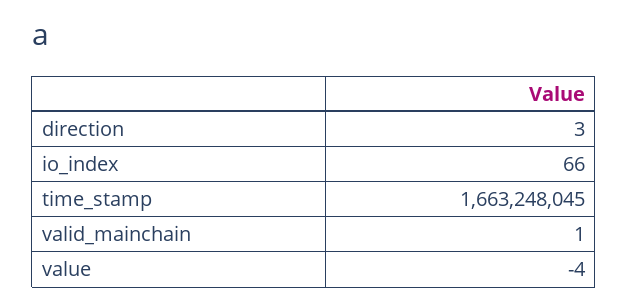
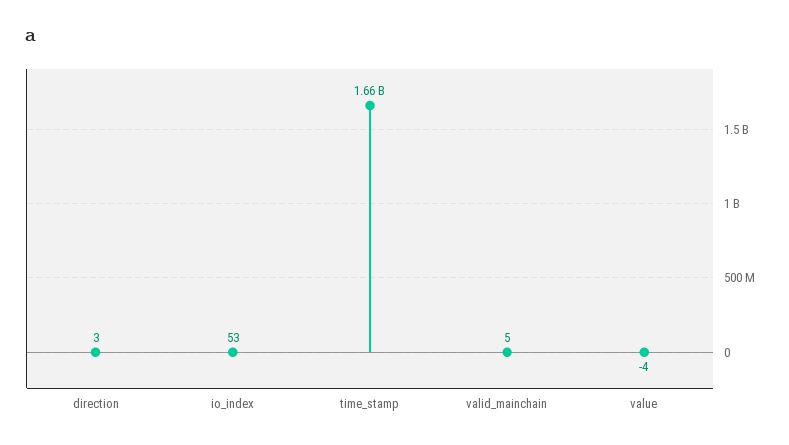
  {
    "direction": 3,
-   "io_index": 66,
+   "io_index": 53,
    "time_stamp": 1663248045,
-   "valid_mainchain": 1,
+   "valid_mainchain": 5,
    "value": -4
  }

